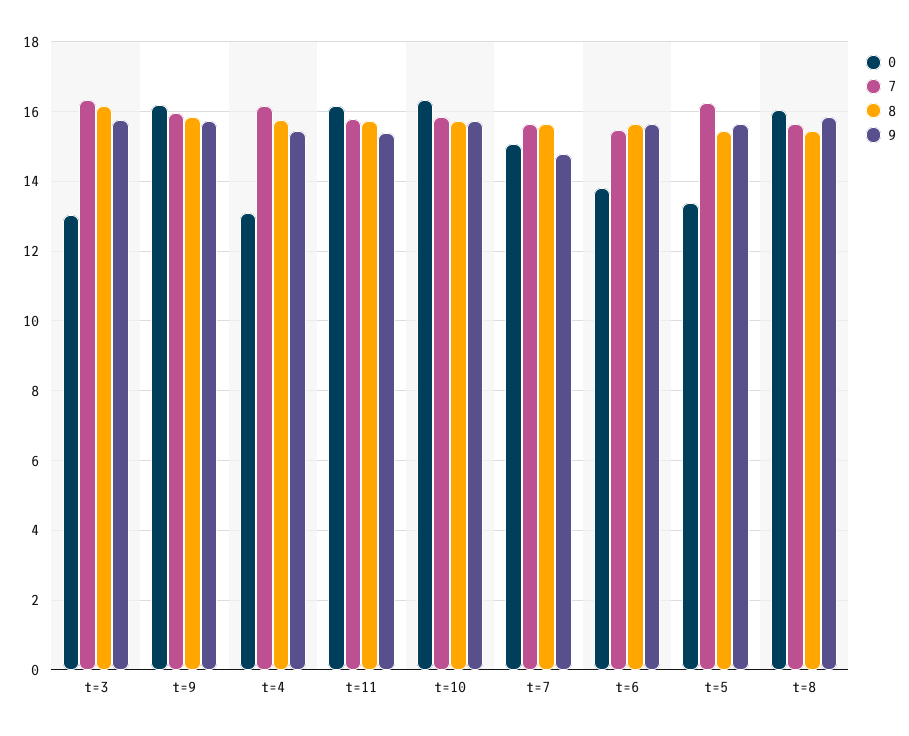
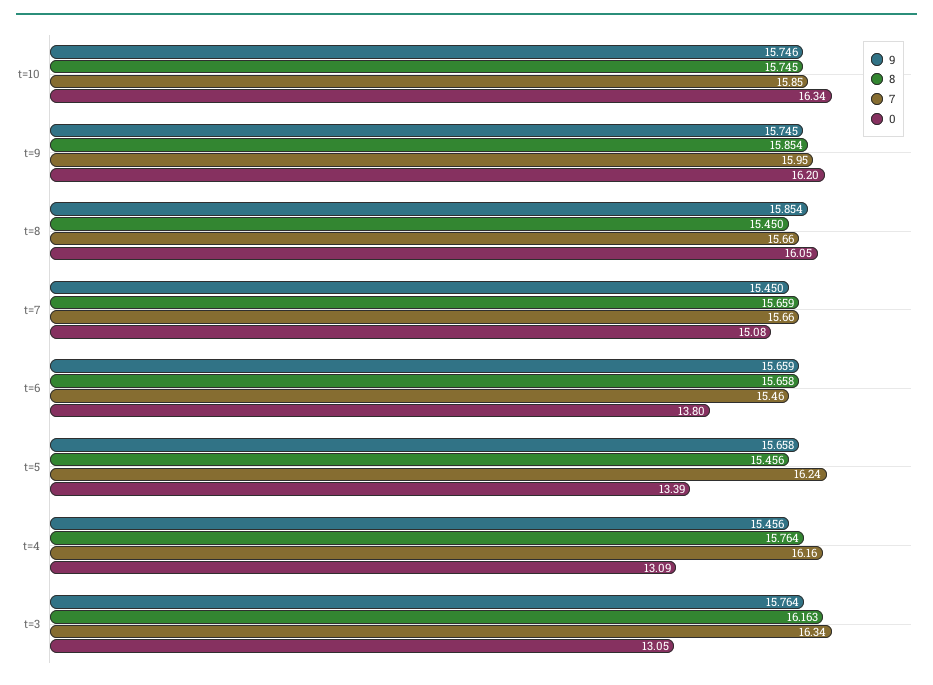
  {
    "0": {
      "t=3": 13.05,
      "t=9": 16.2,
      "t=4": 13.09,
-     "t=11": 16.2,
      "t=10": 16.34,
      "t=7": 15.08,
      "t=6": 13.8,
      "t=5": 13.39,
      "t=8": 16.05
    },
    "7": {
      "t=3": 16.34,
      "t=9": 15.95,
      "t=4": 16.16,
-     "t=11": 15.8,
      "t=10": 15.85,
      "t=7": 15.66,
      "t=6": 15.46,
      "t=5": 16.24,
      "t=8": 15.66
    },
    "8": {
      "t=3": 16.163,
      "t=9": 15.854,
      "t=4": 15.764,
-     "t=11": 15.8,
      "t=10": 15.745,
      "t=7": 15.659,
      "t=6": 15.658,
      "t=5": 15.456,
      "t=8": 15.45
    },
    "9": {
      "t=3": 15.764,
      "t=9": 15.745,
      "t=4": 15.456,
-     "t=11": 15.4,
      "t=10": 15.746,
-     "t=7": 14.8,
+     "t=7": 15.45,
      "t=6": 15.659,
      "t=5": 15.658,
      "t=8": 15.854
    }
  }

